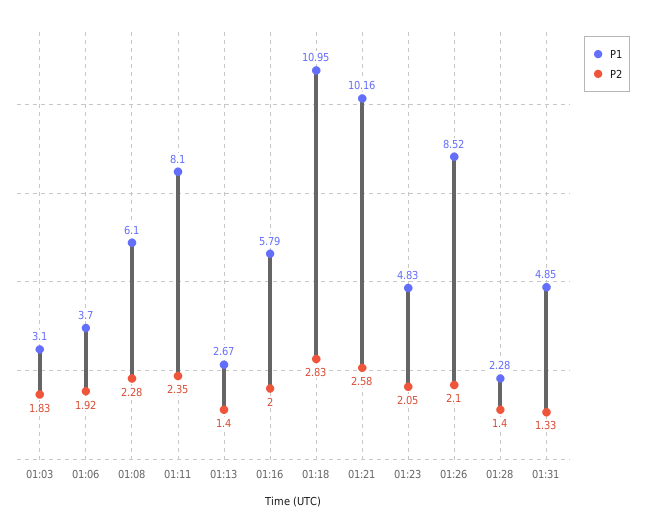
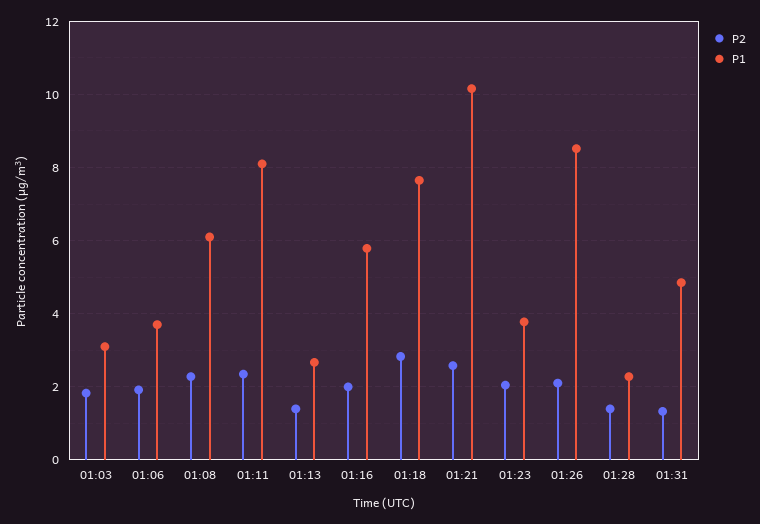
  {
    "P1": {
      "01:03": 3.1,
      "01:06": 3.7,
      "01:08": 6.1,
      "01:11": 8.1,
      "01:13": 2.67,
      "01:16": 5.79,
-     "01:18": 10.95,
+     "01:18": 7.6,
      "01:21": 10.16,
-     "01:23": 4.83,
+     "01:23": 3.8,
      "01:26": 8.52,
      "01:28": 2.28,
      "01:31": 4.85
    },
    "P2": {
      "01:03": 1.83,
      "01:06": 1.92,
      "01:08": 2.28,
      "01:11": 2.35,
      "01:13": 1.4,
      "01:16": 2,
      "01:18": 2.83,
      "01:21": 2.58,
      "01:23": 2.05,
      "01:26": 2.1,
      "01:28": 1.4,
      "01:31": 1.33
    }
  }

